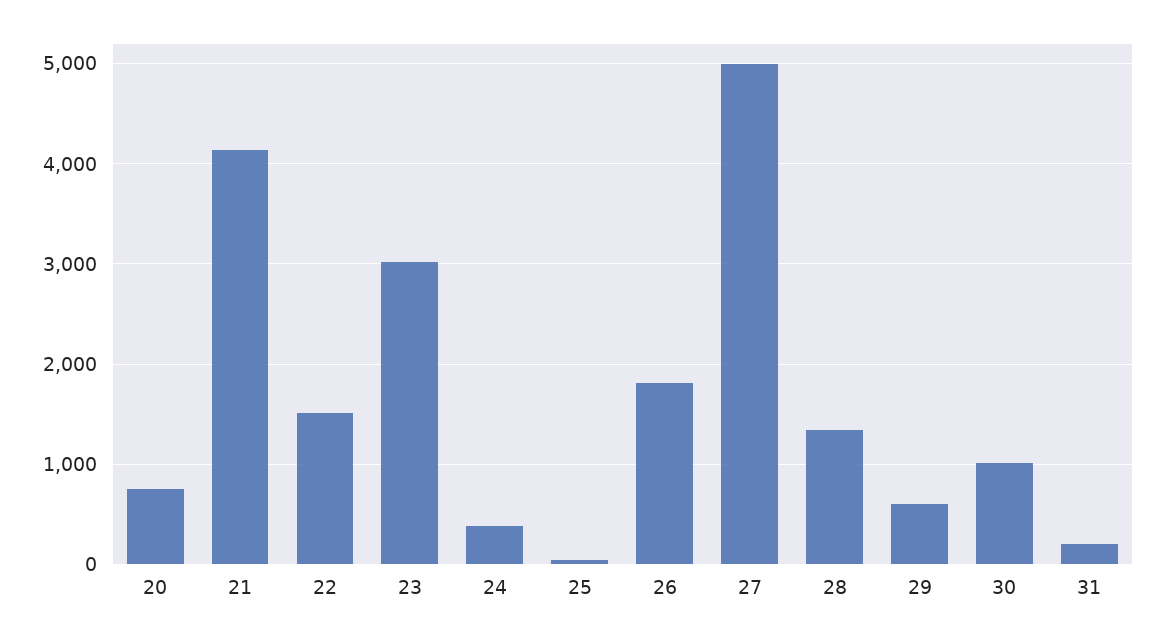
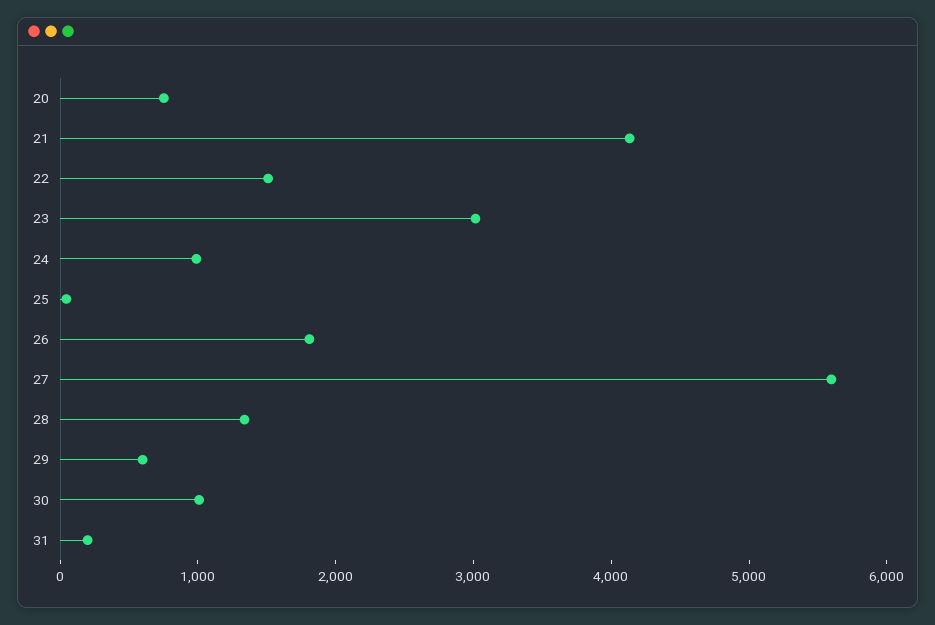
  {
    "20": 800,
    "21": 4100,
    "22": 1500,
    "23": 3000,
-   "24": 400,
+   "24": 1000,
    "25": 0,
    "26": 1800,
-   "27": 5000,
+   "27": 5600,
    "28": 1300,
    "29": 600,
    "30": 1000,
    "31": 200
  }

